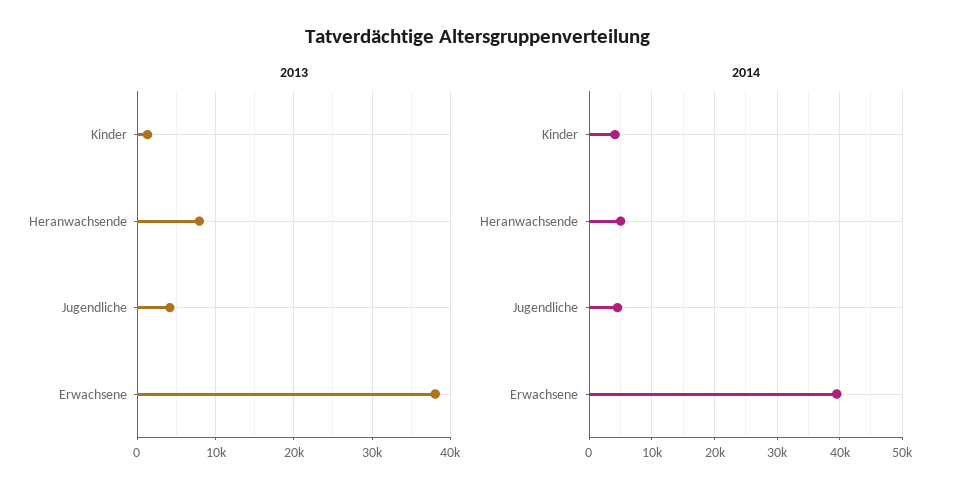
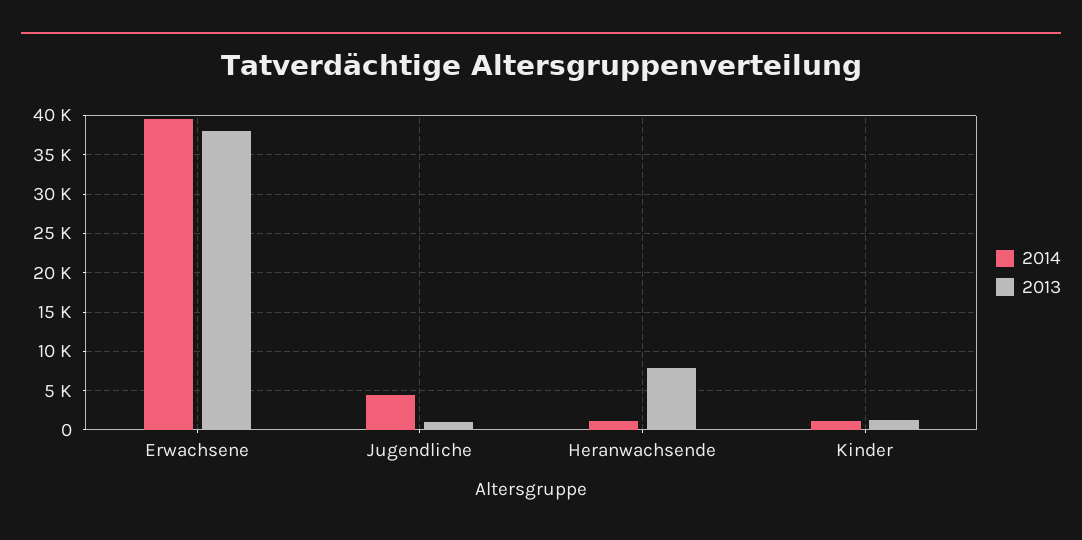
  {
    "2013": {
      "Kinder": 1000,
      "Heranwachsende": 8000,
-     "Jugendliche": 4000,
+     "Jugendliche": 1000,
      "Erwachsene": 38000
    },
    "2014": {
-     "Kinder": 4000,
+     "Kinder": 1000,
-     "Heranwachsende": 5000,
+     "Heranwachsende": 1000,
      "Jugendliche": 4000,
      "Erwachsene": 40000
    }
  }

